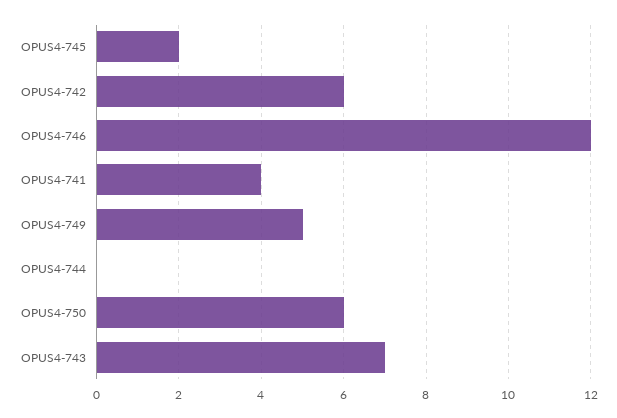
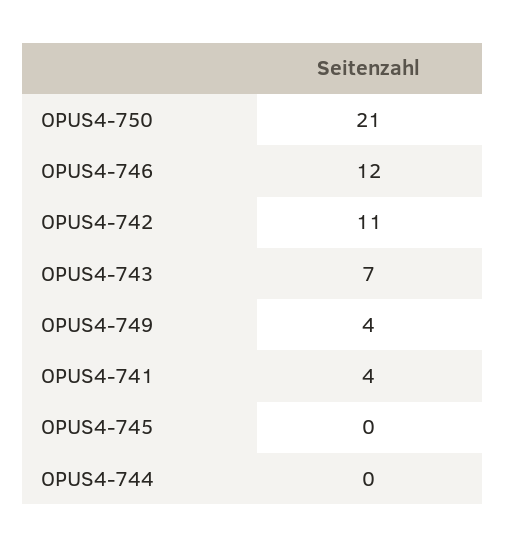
  {
-   "OPUS4-745": 2,
+   "OPUS4-745": 0,
-   "OPUS4-742": 6,
+   "OPUS4-742": 11,
    "OPUS4-746": 12,
    "OPUS4-741": 4,
-   "OPUS4-749": 5,
+   "OPUS4-749": 4,
    "OPUS4-744": 0,
-   "OPUS4-750": 6,
+   "OPUS4-750": 21,
    "OPUS4-743": 7
  }

